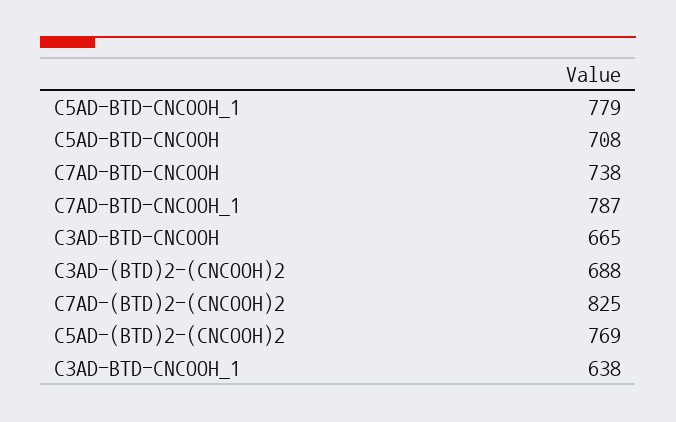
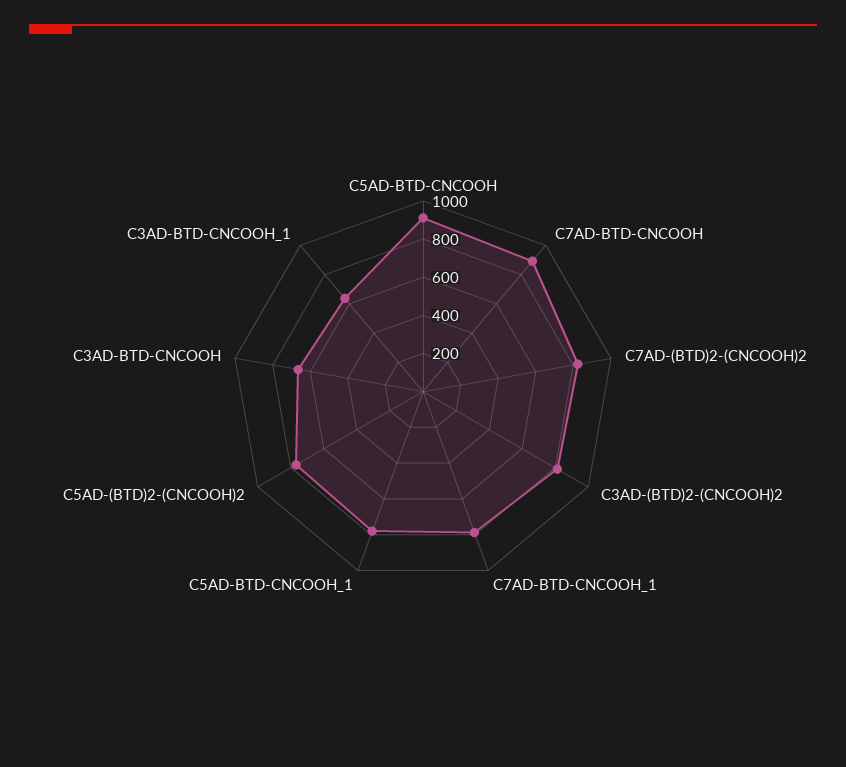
  {
    "C5AD-BTD-CNCOOH_1": 779,
-   "C5AD-BTD-CNCOOH": 708,
+   "C5AD-BTD-CNCOOH": 900,
-   "C7AD-BTD-CNCOOH": 738,
+   "C7AD-BTD-CNCOOH": 900,
    "C7AD-BTD-CNCOOH_1": 787,
    "C3AD-BTD-CNCOOH": 665,
-   "C3AD-(BTD)2-(CNCOOH)2": 688,
+   "C3AD-(BTD)2-(CNCOOH)2": 800,
    "C7AD-(BTD)2-(CNCOOH)2": 825,
    "C5AD-(BTD)2-(CNCOOH)2": 769,
    "C3AD-BTD-CNCOOH_1": 638
  }

